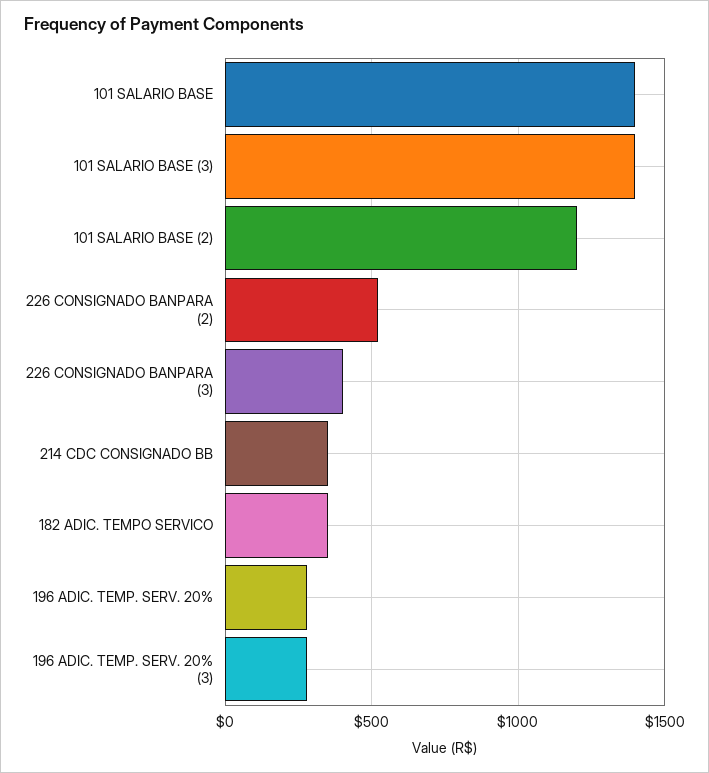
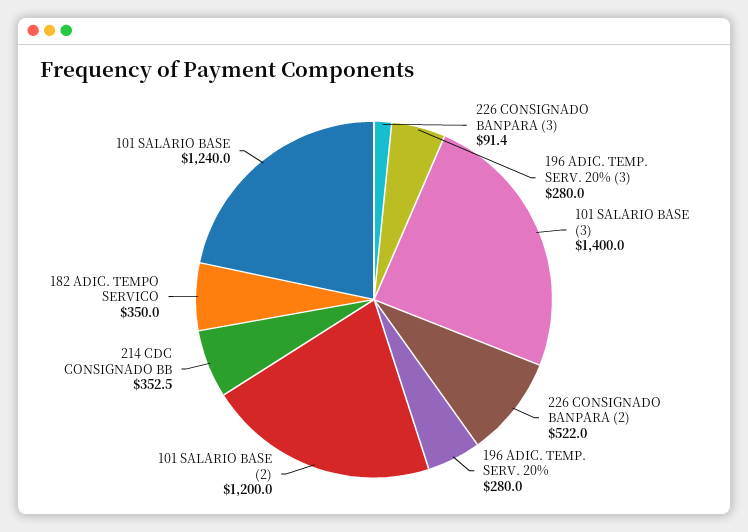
  {
-   "101 SALARIO BASE": 1400,
+   "101 SALARIO BASE": 1240,
    "101 SALARIO BASE (3)": 1400,
    "101 SALARIO BASE (2)": 1200,
    "226 CONSIGNADO BANPARA (2)": 522,
-   "226 CONSIGNADO BANPARA (3)": 400,
+   "226 CONSIGNADO BANPARA (3)": 91.4,
    "214 CDC CONSIGNADO BB": 352.5,
    "182 ADIC. TEMPO SERVICO": 350,
    "196 ADIC. TEMP. SERV. 20%": 280,
    "196 ADIC. TEMP. SERV. 20% (3)": 280
  }

